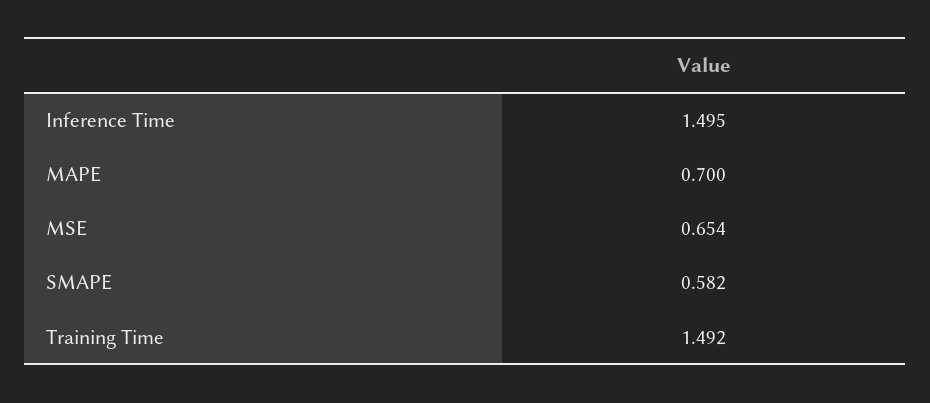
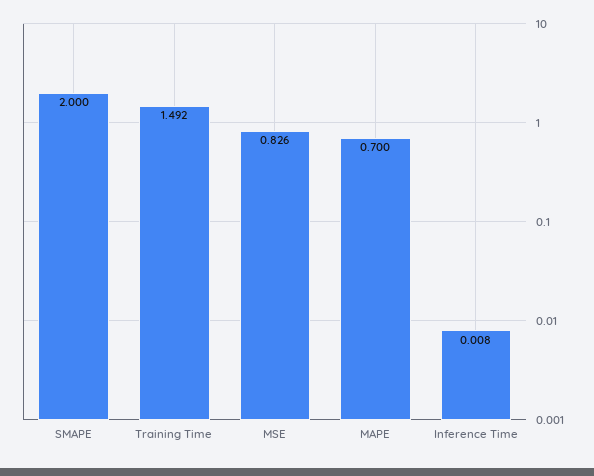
  {
-   "Inference Time": 1.495,
+   "Inference Time": 0.008,
    "MAPE": 0.7,
-   "MSE": 0.654,
+   "MSE": 0.826,
-   "SMAPE": 0.582,
+   "SMAPE": 2,
    "Training Time": 1.492
  }

